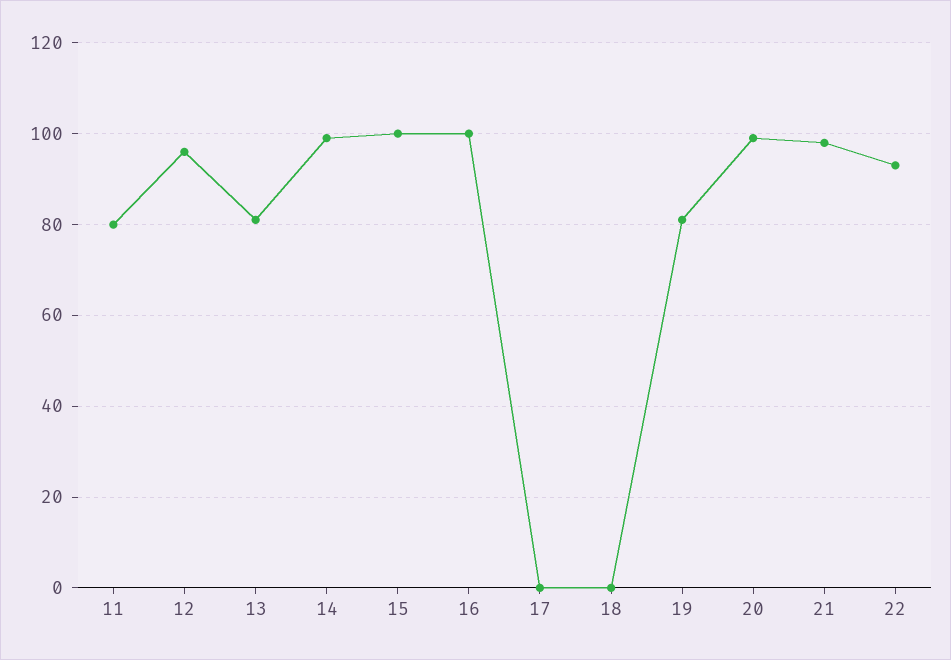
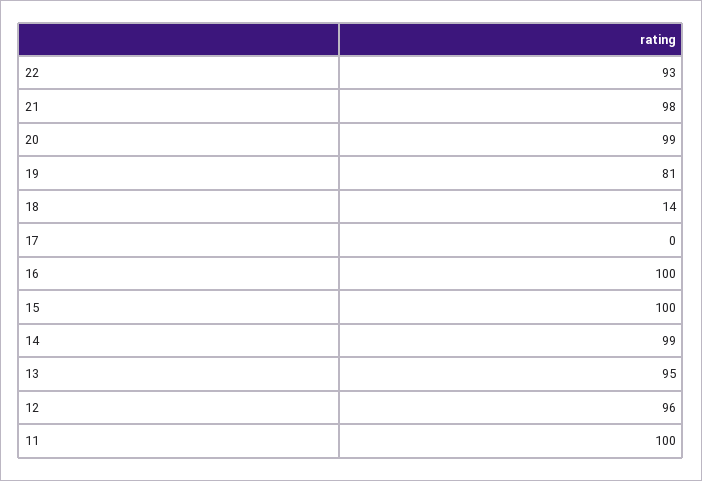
  {
-   "11": 80,
+   "11": 100,
    "12": 96,
-   "13": 80,
+   "13": 95,
    "14": 99,
    "15": 100,
    "16": 100,
    "17": 0,
-   "18": 0,
+   "18": 14,
    "19": 81,
    "20": 99,
    "21": 98,
    "22": 93
  }

